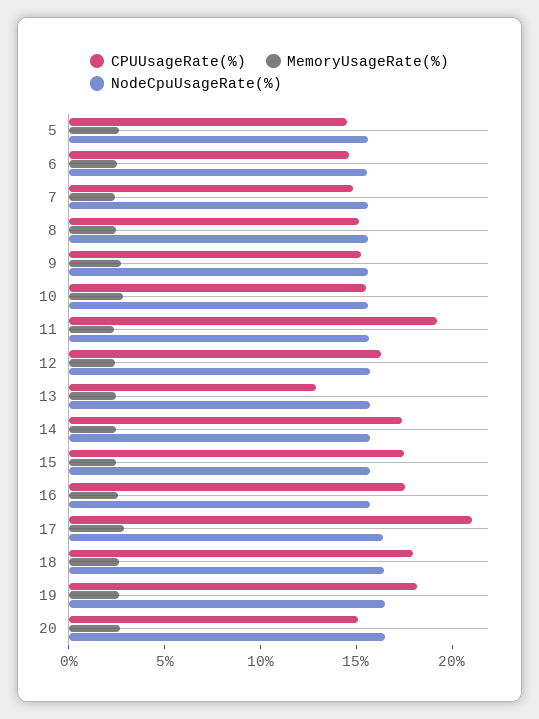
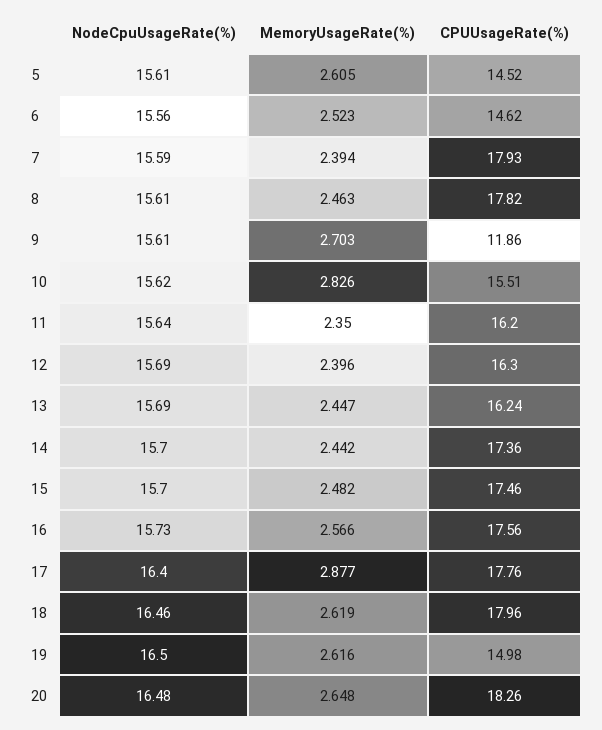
  {
    "CPUUsageRate(%)": {
      "5": 14.52,
      "6": 14.62,
-     "7": 15,
+     "7": 17.93,
-     "8": 15,
+     "8": 17.82,
-     "9": 15,
+     "9": 11.86,
      "10": 15.51,
-     "11": 19,
+     "11": 16.2,
      "12": 16.3,
-     "13": 13,
+     "13": 16.24,
      "14": 17.36,
      "15": 17.46,
      "16": 17.56,
-     "17": 21,
+     "17": 17.76,
      "18": 17.96,
-     "19": 18,
+     "19": 14.98,
-     "20": 15
+     "20": 18.26
    },
    "MemoryUsageRate(%)": {
      "5": 2.605,
      "6": 2.523,
      "7": 2.394,
      "8": 2.463,
      "9": 2.703,
      "10": 2.826,
      "11": 2.35,
      "12": 2.396,
      "13": 2.447,
      "14": 2.442,
      "15": 2.482,
      "16": 2.566,
      "17": 2.877,
      "18": 2.619,
      "19": 2.616,
      "20": 2.648
    },
    "NodeCpuUsageRate(%)": {
      "5": 15.61,
      "6": 15.56,
      "7": 15.59,
      "8": 15.61,
      "9": 15.61,
      "10": 15.62,
      "11": 15.64,
      "12": 15.69,
      "13": 15.69,
      "14": 15.7,
      "15": 15.7,
      "16": 15.73,
      "17": 16.4,
      "18": 16.46,
      "19": 16.5,
      "20": 16.48
    }
  }

